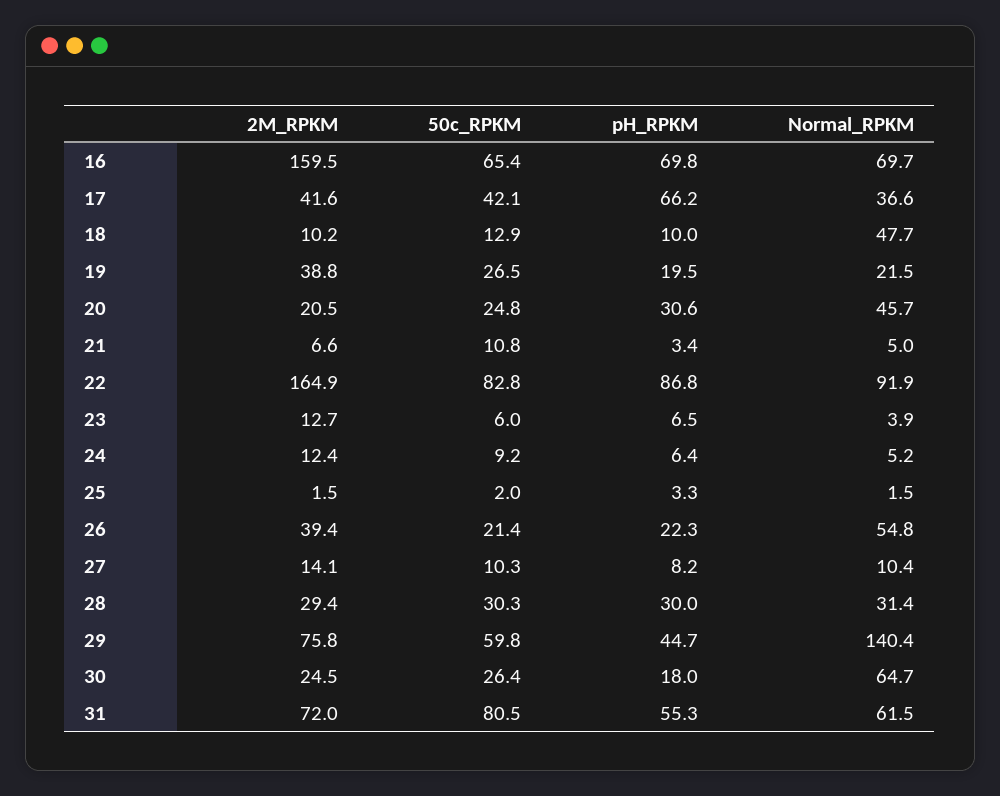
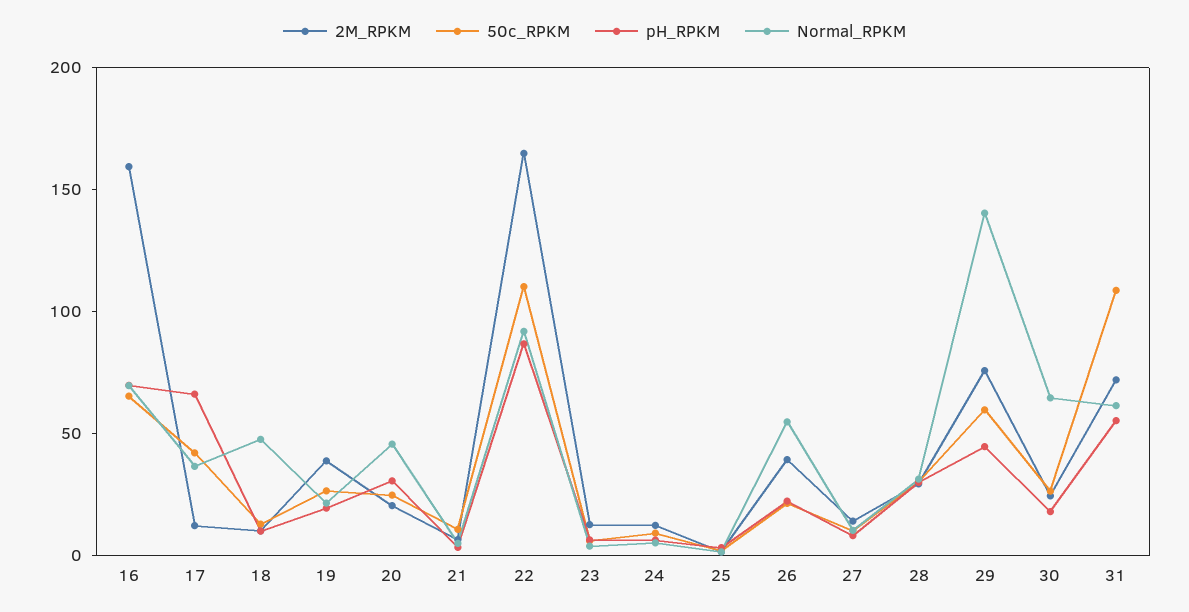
  {
    "2M_RPKM": {
      "16": 159.5,
-     "17": 41.6,
+     "17": 10,
      "18": 10.2,
      "19": 38.8,
      "20": 20.5,
      "21": 6.6,
      "22": 164.9,
      "23": 12.7,
      "24": 12.4,
      "25": 1.5,
      "26": 39.4,
      "27": 14.1,
      "28": 29.4,
      "29": 75.8,
      "30": 24.5,
      "31": 72
    },
    "50c_RPKM": {
      "16": 65.4,
      "17": 42.1,
      "18": 12.9,
      "19": 26.5,
      "20": 24.8,
      "21": 10.8,
-     "22": 82.8,
+     "22": 110,
      "23": 6,
      "24": 9.2,
      "25": 2,
      "26": 21.4,
      "27": 10.3,
      "28": 30.3,
      "29": 59.8,
      "30": 26.4,
-     "31": 80.5
+     "31": 110
    },
    "pH_RPKM": {
      "16": 69.8,
      "17": 66.2,
      "18": 10,
      "19": 19.5,
      "20": 30.6,
      "21": 3.4,
      "22": 86.8,
      "23": 6.5,
      "24": 6.4,
      "25": 3.3,
      "26": 22.3,
      "27": 8.2,
      "28": 30,
      "29": 44.7,
      "30": 18,
      "31": 55.3
    },
    "Normal_RPKM": {
      "16": 69.7,
      "17": 36.6,
      "18": 47.7,
      "19": 21.5,
      "20": 45.7,
      "21": 5,
      "22": 91.9,
      "23": 3.9,
      "24": 5.2,
      "25": 1.5,
      "26": 54.8,
      "27": 10.4,
      "28": 31.4,
      "29": 140.4,
      "30": 64.7,
      "31": 61.5
    }
  }

